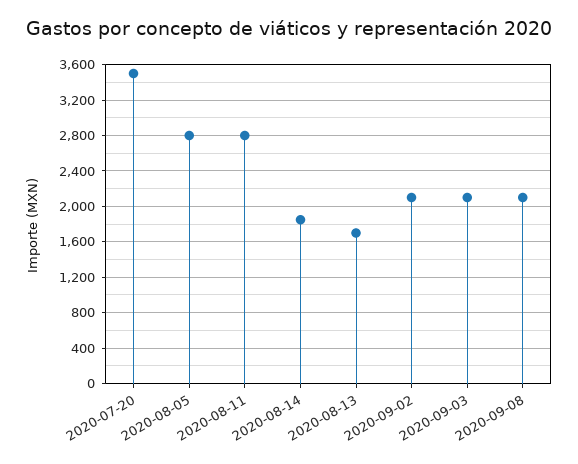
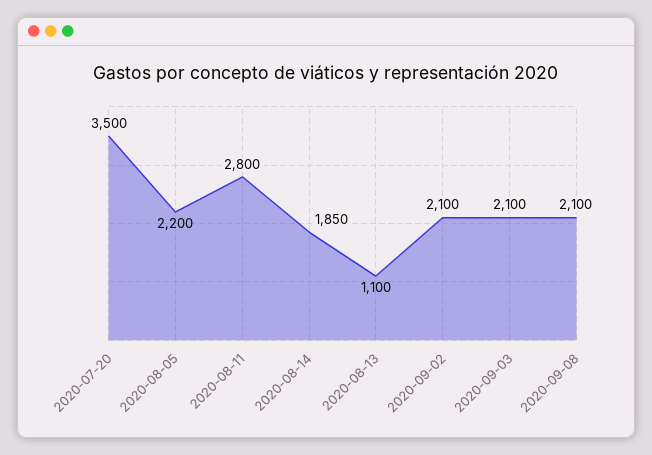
  {
    "2020-07-20": 3500,
-   "2020-08-05": 2800,
+   "2020-08-05": 2200,
    "2020-08-11": 2800,
    "2020-08-14": 1850,
-   "2020-08-13": 1700,
+   "2020-08-13": 1100,
    "2020-09-02": 2100,
    "2020-09-03": 2100,
    "2020-09-08": 2100
  }

